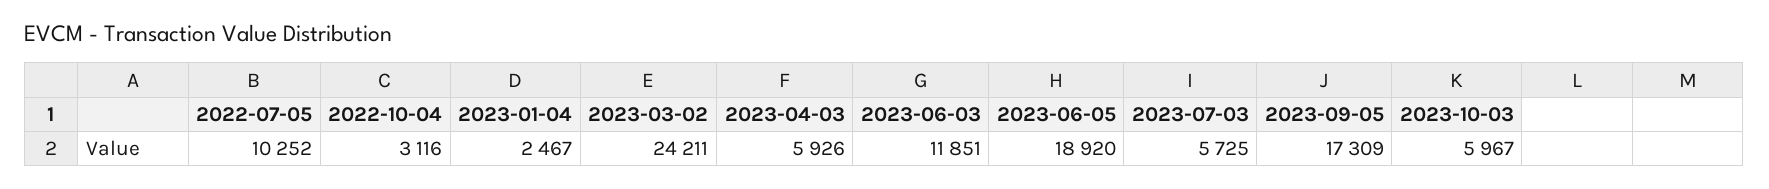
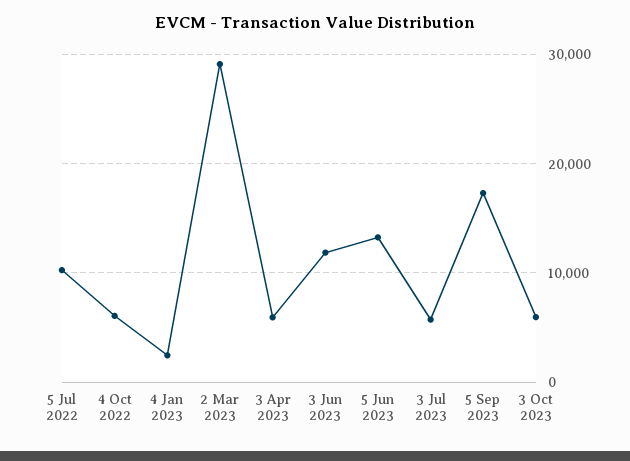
  {
    "2022-07-05": 10252,
-   "2022-10-04": 3116,
+   "2022-10-04": 6000,
    "2023-01-04": 2467,
-   "2023-03-02": 24211,
+   "2023-03-02": 29000,
    "2023-04-03": 5926,
    "2023-06-03": 11851,
-   "2023-06-05": 18920,
+   "2023-06-05": 13000,
    "2023-07-03": 5725,
    "2023-09-05": 17309,
    "2023-10-03": 5967
  }

